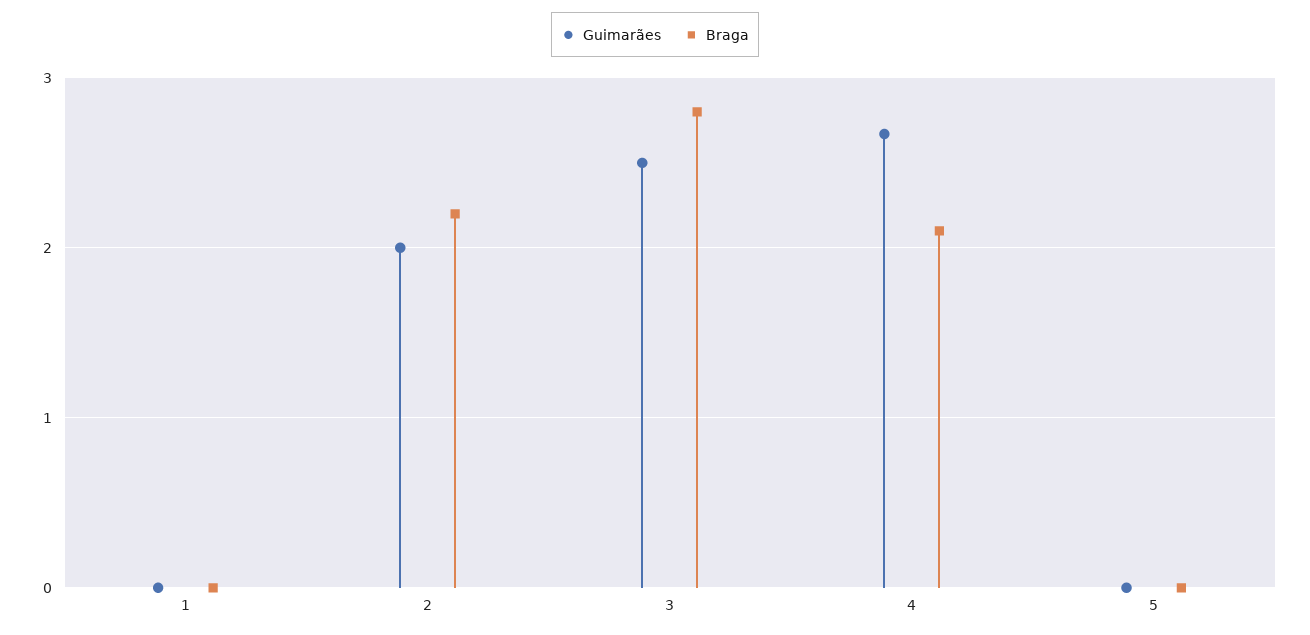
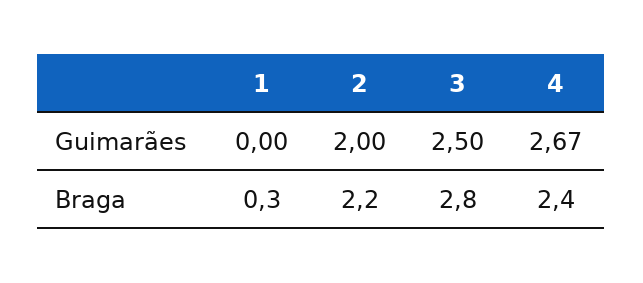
  {
    "Guimarães": {
      "1": 0,
      "2": 2,
      "3": 2.5,
-     "4": 2.67,
+     "4": 2.67
-     "5": 0
    },
    "Braga": {
-     "1": 0,
+     "1": 0.3,
      "2": 2.2,
      "3": 2.8,
-     "4": 2.1,
+     "4": 2.4
-     "5": 0
    }
  }

